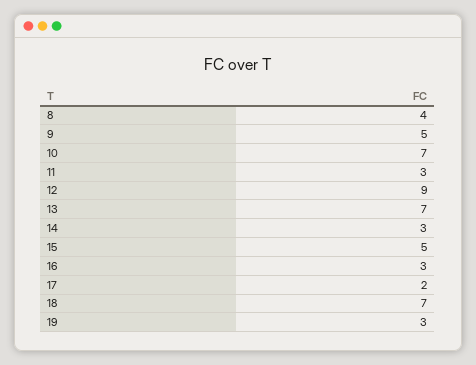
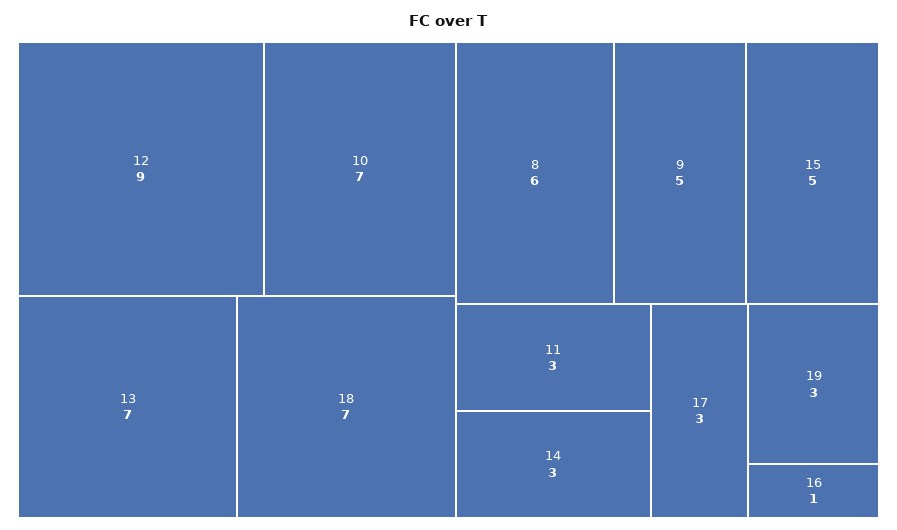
  {
-   "8": 4,
+   "8": 6,
    "9": 5,
    "10": 7,
    "11": 3,
    "12": 9,
    "13": 7,
    "14": 3,
    "15": 5,
-   "16": 3,
+   "16": 1,
-   "17": 2,
+   "17": 3,
    "18": 7,
    "19": 3
  }

